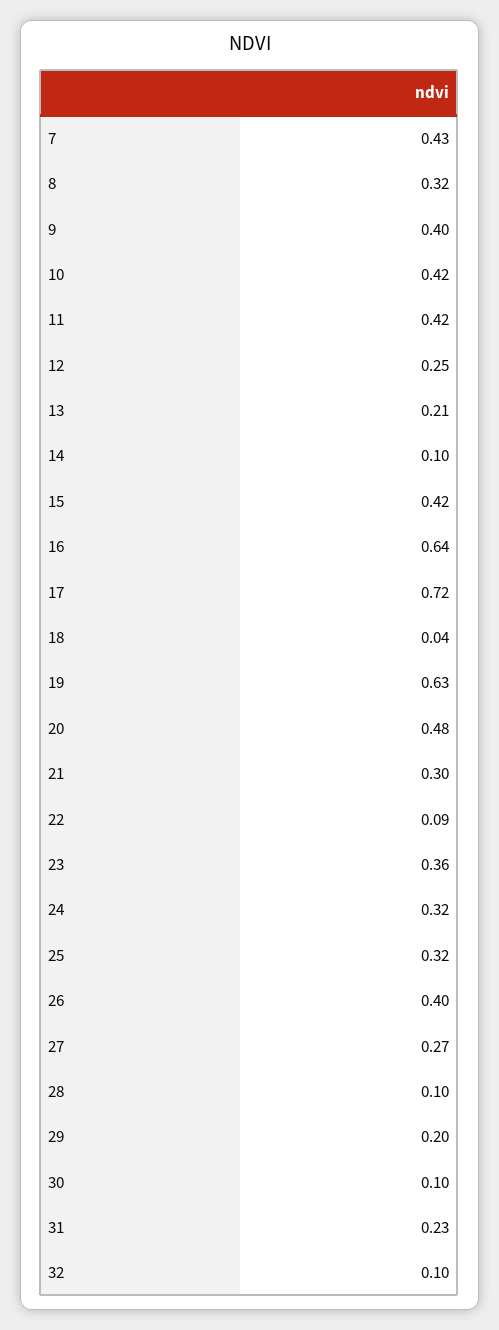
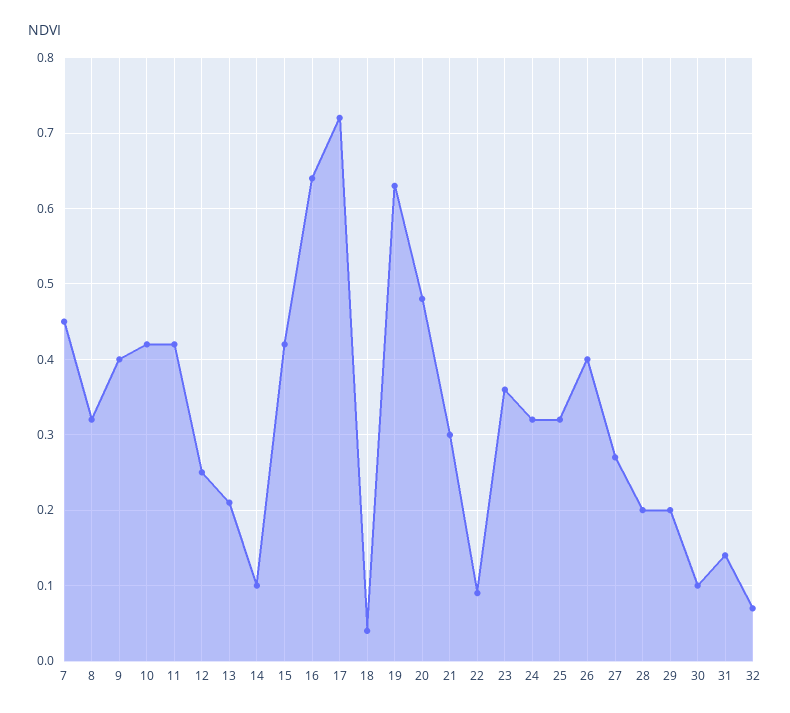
  {
-   "7": 0.43,
+   "7": 0.45,
    "8": 0.32,
    "9": 0.4,
    "10": 0.42,
    "11": 0.42,
    "12": 0.25,
    "13": 0.21,
    "14": 0.1,
    "15": 0.42,
    "16": 0.64,
    "17": 0.72,
    "18": 0.04,
    "19": 0.63,
    "20": 0.48,
    "21": 0.3,
    "22": 0.09,
    "23": 0.36,
    "24": 0.32,
    "25": 0.32,
    "26": 0.4,
    "27": 0.27,
-   "28": 0.1,
+   "28": 0.2,
    "29": 0.2,
    "30": 0.1,
-   "31": 0.23,
+   "31": 0.14,
-   "32": 0.1
+   "32": 0.07
  }

